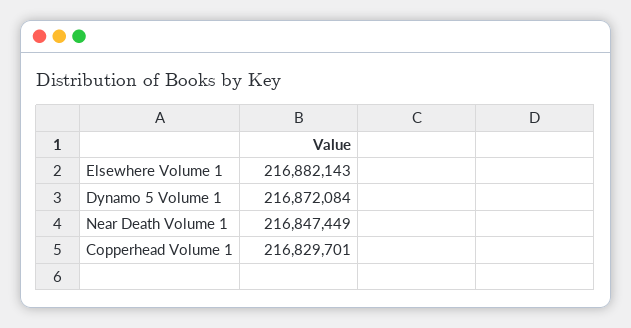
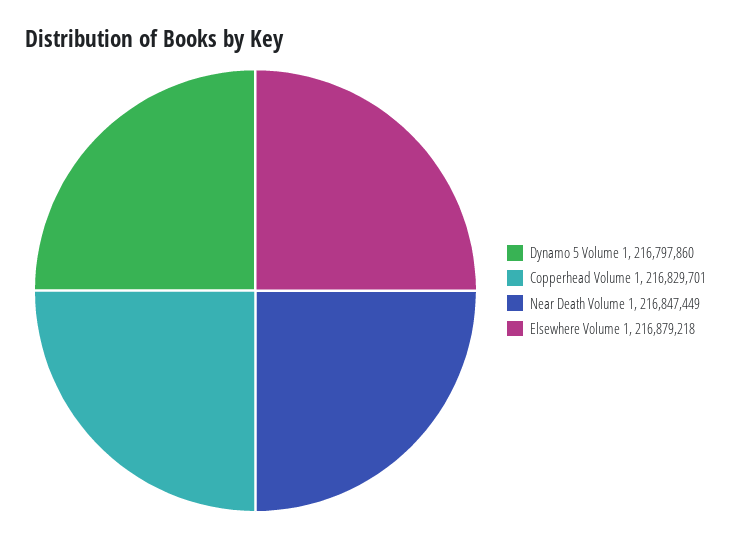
  {
-   "Elsewhere Volume 1": 216882143,
+   "Elsewhere Volume 1": 216879218,
-   "Dynamo 5 Volume 1": 216872084,
+   "Dynamo 5 Volume 1": 216797860,
    "Near Death Volume 1": 216847449,
    "Copperhead Volume 1": 216829701
  }

